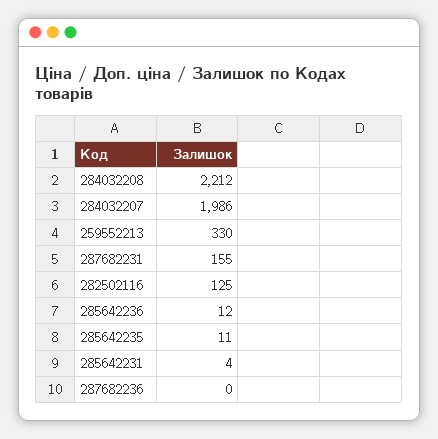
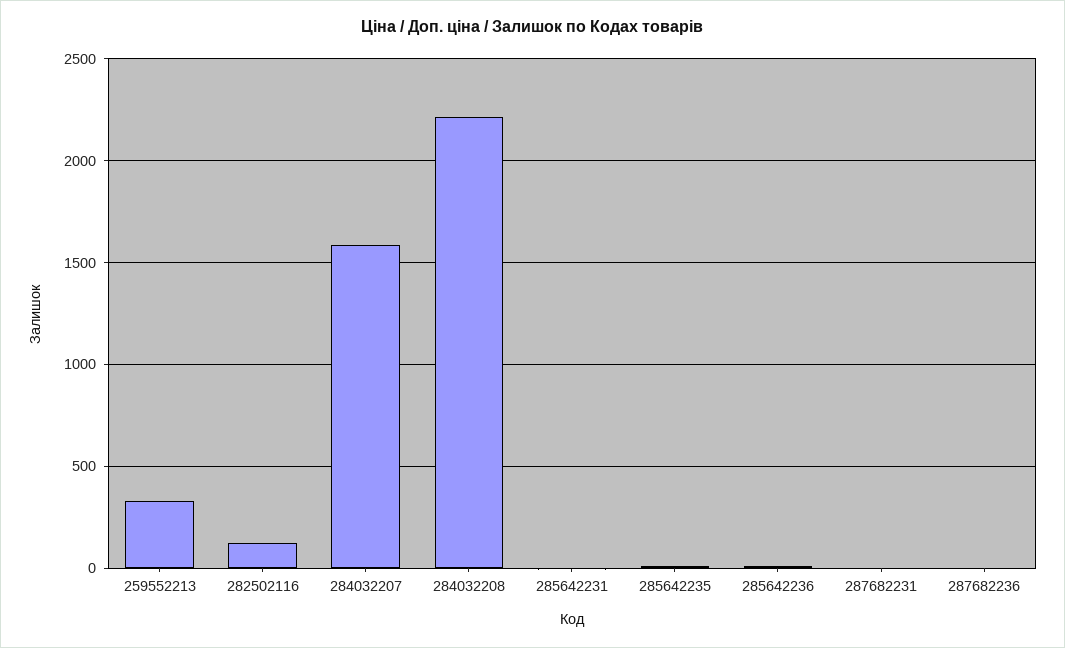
  {
    "284032208": 2212,
-   "284032207": 1986,
+   "284032207": 1600,
    "259552213": 330,
-   "287682231": 155,
+   "287682231": 0,
    "282502116": 125,
    "285642236": 12,
    "285642235": 11,
    "285642231": 4,
    "287682236": 0
  }

